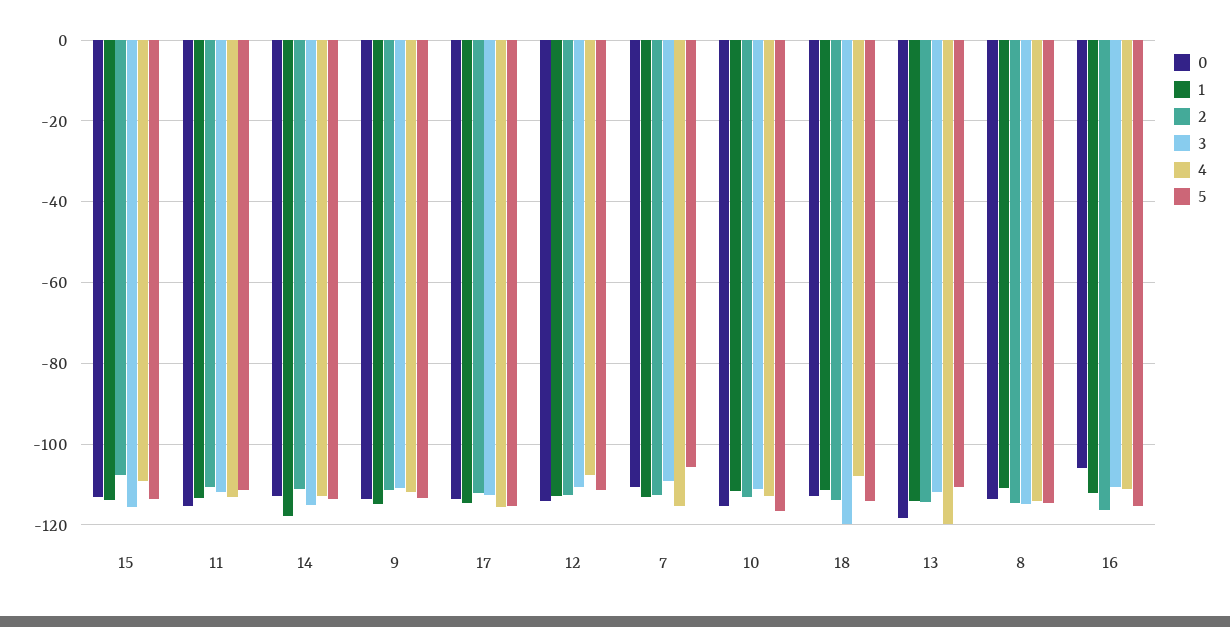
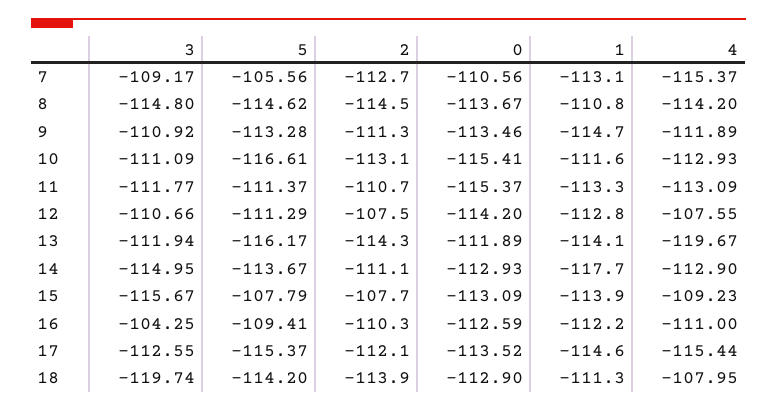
  {
    "0": {
      "15": -113.09,
      "11": -115.37,
      "14": -112.93,
      "9": -113.46,
      "17": -113.52,
      "12": -114.2,
      "7": -110.56,
      "10": -115.41,
      "18": -112.9,
-     "13": -118,
+     "13": -111.89,
      "8": -113.67,
-     "16": -106
+     "16": -112.59
    },
    "1": {
      "15": -113.9,
      "11": -113.3,
      "14": -117.7,
      "9": -114.7,
      "17": -114.6,
      "12": -112.8,
      "7": -113.1,
      "10": -111.6,
      "18": -111.3,
      "13": -114.1,
      "8": -110.8,
      "16": -112.2
    },
    "2": {
      "15": -107.7,
      "11": -110.7,
      "14": -111.1,
      "9": -111.3,
      "17": -112.1,
-     "12": -112,
+     "12": -107.5,
      "7": -112.7,
      "10": -113.1,
      "18": -113.9,
      "13": -114.3,
      "8": -114.5,
-     "16": -116
+     "16": -110.3
    },
    "3": {
      "15": -115.67,
      "11": -111.77,
      "14": -114.95,
      "9": -110.92,
      "17": -112.55,
      "12": -110.66,
      "7": -109.17,
      "10": -111.09,
      "18": -119.74,
      "13": -111.94,
      "8": -114.8,
-     "16": -110
+     "16": -104.25
    },
    "4": {
      "15": -109.23,
      "11": -113.09,
      "14": -112.9,
      "9": -111.89,
      "17": -115.44,
      "12": -107.55,
      "7": -115.37,
      "10": -112.93,
      "18": -107.95,
      "13": -119.67,
      "8": -114.2,
      "16": -111
    },
    "5": {
-     "15": -114,
+     "15": -107.79,
      "11": -111.37,
      "14": -113.67,
      "9": -113.28,
      "17": -115.37,
      "12": -111.29,
      "7": -105.56,
      "10": -116.61,
      "18": -114.2,
-     "13": -110,
+     "13": -116.17,
      "8": -114.62,
-     "16": -116
+     "16": -109.41
    }
  }

